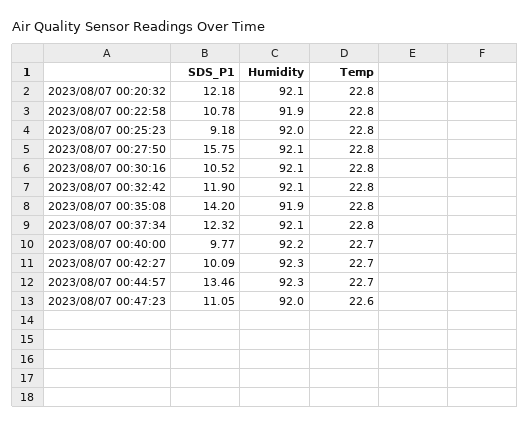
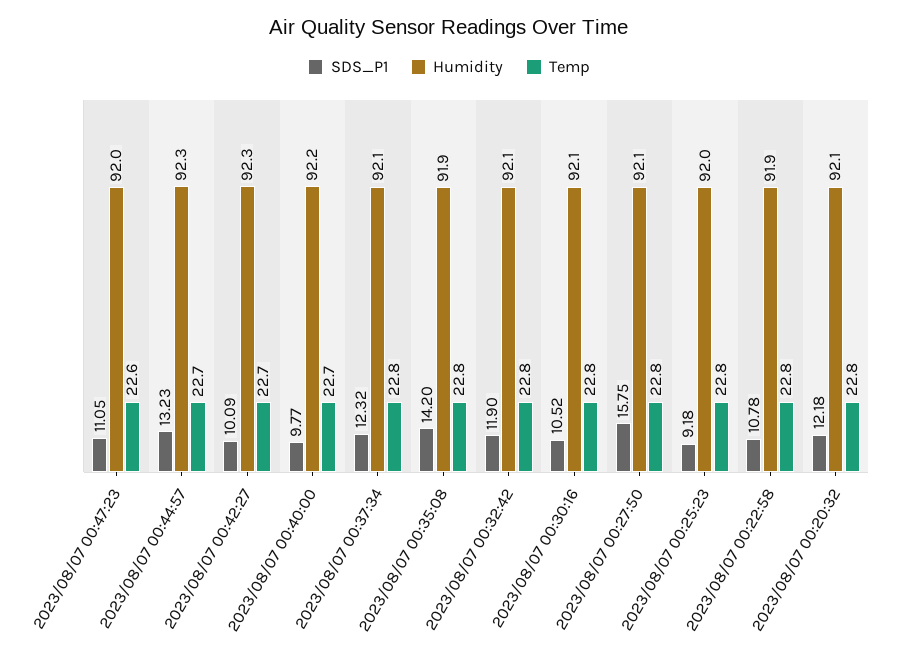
  {
    "SDS_P1": {
      "2023/08/07 00:20:32": 12.18,
      "2023/08/07 00:22:58": 10.78,
      "2023/08/07 00:25:23": 9.18,
      "2023/08/07 00:27:50": 15.75,
      "2023/08/07 00:30:16": 10.52,
      "2023/08/07 00:32:42": 11.9,
      "2023/08/07 00:35:08": 14.2,
      "2023/08/07 00:37:34": 12.32,
      "2023/08/07 00:40:00": 9.77,
      "2023/08/07 00:42:27": 10.09,
-     "2023/08/07 00:44:57": 13.46,
+     "2023/08/07 00:44:57": 13.23,
      "2023/08/07 00:47:23": 11.05
    },
    "Humidity": {
      "2023/08/07 00:20:32": 92.1,
      "2023/08/07 00:22:58": 91.9,
      "2023/08/07 00:25:23": 92,
      "2023/08/07 00:27:50": 92.1,
      "2023/08/07 00:30:16": 92.1,
      "2023/08/07 00:32:42": 92.1,
      "2023/08/07 00:35:08": 91.9,
      "2023/08/07 00:37:34": 92.1,
      "2023/08/07 00:40:00": 92.2,
      "2023/08/07 00:42:27": 92.3,
      "2023/08/07 00:44:57": 92.3,
      "2023/08/07 00:47:23": 92
    },
    "Temp": {
      "2023/08/07 00:20:32": 22.8,
      "2023/08/07 00:22:58": 22.8,
      "2023/08/07 00:25:23": 22.8,
      "2023/08/07 00:27:50": 22.8,
      "2023/08/07 00:30:16": 22.8,
      "2023/08/07 00:32:42": 22.8,
      "2023/08/07 00:35:08": 22.8,
      "2023/08/07 00:37:34": 22.8,
      "2023/08/07 00:40:00": 22.7,
      "2023/08/07 00:42:27": 22.7,
      "2023/08/07 00:44:57": 22.7,
      "2023/08/07 00:47:23": 22.6
    }
  }

